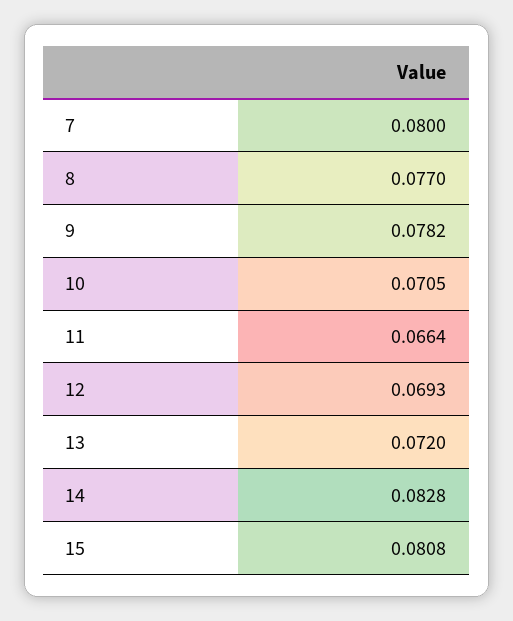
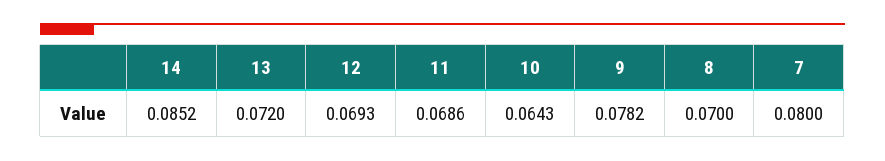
  {
    "7": 0.08,
-   "8": 0.077,
+   "8": 0.07,
    "9": 0.0782,
-   "10": 0.0705,
+   "10": 0.0643,
-   "11": 0.0664,
+   "11": 0.0686,
    "12": 0.0693,
    "13": 0.072,
-   "14": 0.0828,
+   "14": 0.0852
-   "15": 0.0808
  }

